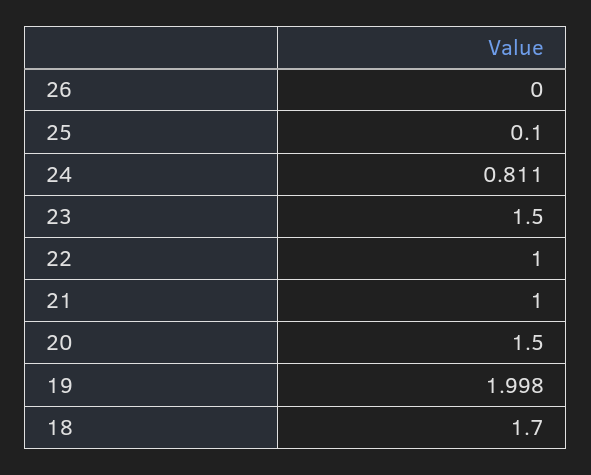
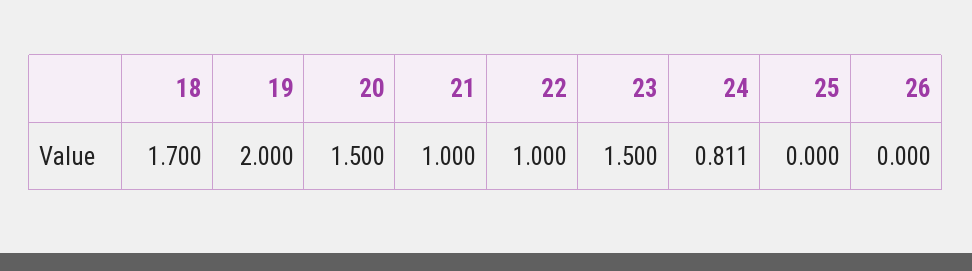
  {
    "26": 0,
-   "25": 0.1,
+   "25": 0,
    "24": 0.811,
    "23": 1.5,
    "22": 1,
    "21": 1,
    "20": 1.5,
-   "19": 1.998,
+   "19": 2,
    "18": 1.7
  }

